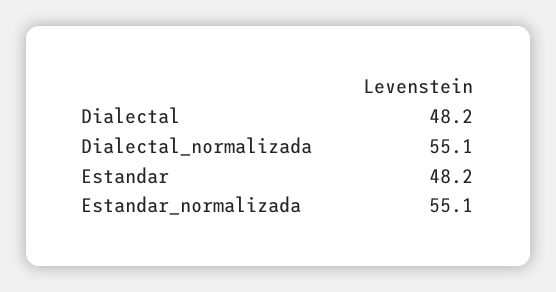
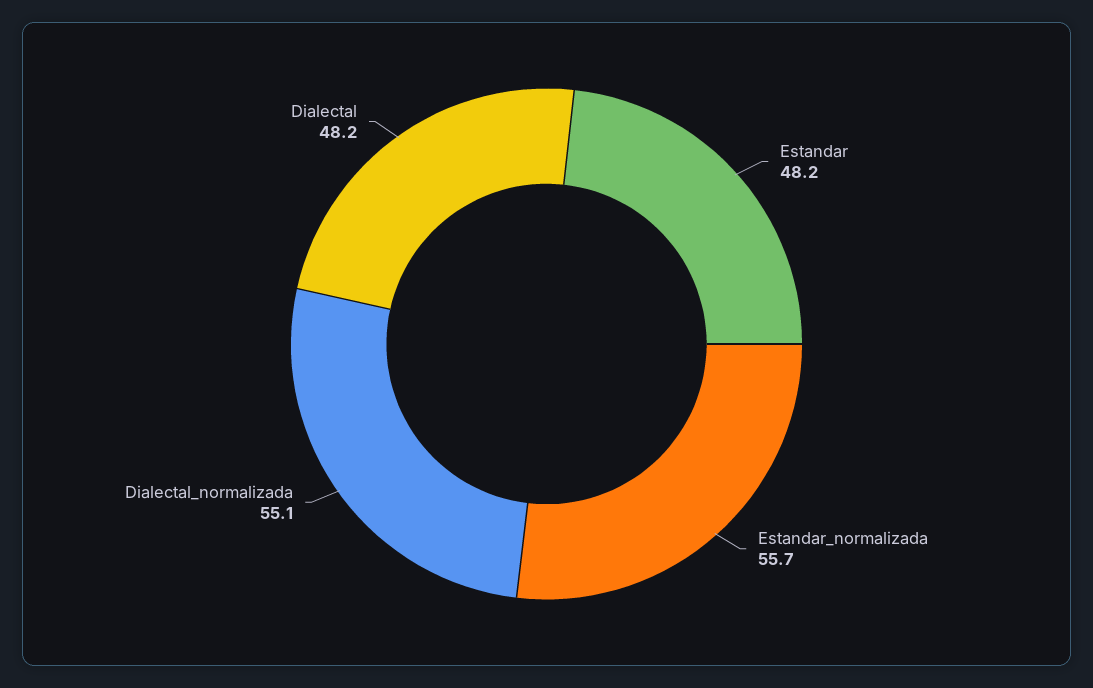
  {
    "Dialectal": 48.2,
    "Dialectal_normalizada": 55.1,
    "Estandar": 48.2,
-   "Estandar_normalizada": 55.1
+   "Estandar_normalizada": 55.7
  }

